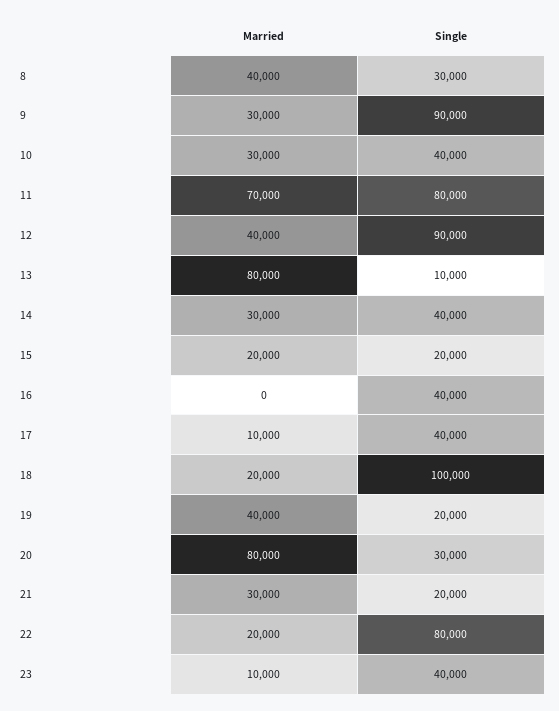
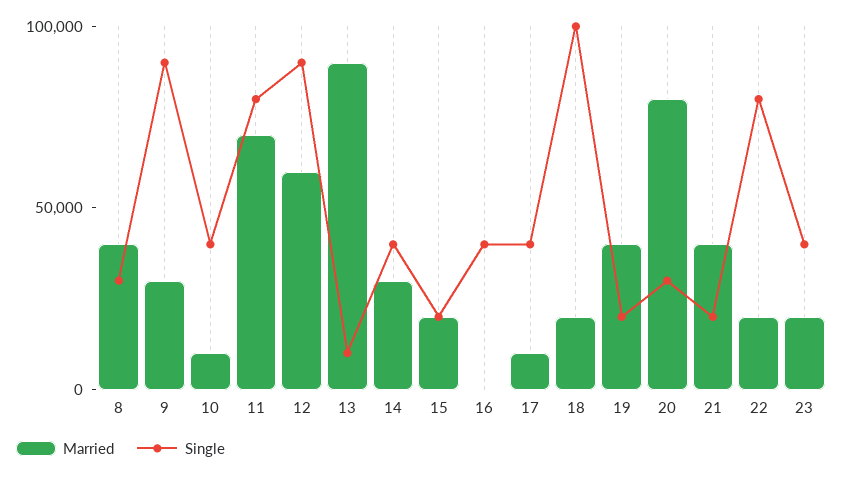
  {
    "Married": {
      "8": 40000,
      "9": 30000,
-     "10": 30000,
+     "10": 10000,
      "11": 70000,
-     "12": 40000,
+     "12": 60000,
-     "13": 80000,
+     "13": 90000,
      "14": 30000,
      "15": 20000,
      "16": 0,
      "17": 10000,
      "18": 20000,
      "19": 40000,
      "20": 80000,
-     "21": 30000,
+     "21": 40000,
      "22": 20000,
-     "23": 10000
+     "23": 20000
    },
    "Single": {
      "8": 30000,
      "9": 90000,
      "10": 40000,
      "11": 80000,
      "12": 90000,
      "13": 10000,
      "14": 40000,
      "15": 20000,
      "16": 40000,
      "17": 40000,
      "18": 100000,
      "19": 20000,
      "20": 30000,
      "21": 20000,
      "22": 80000,
      "23": 40000
    }
  }

